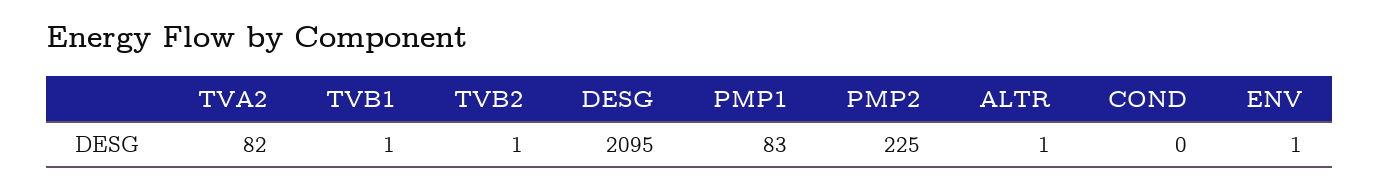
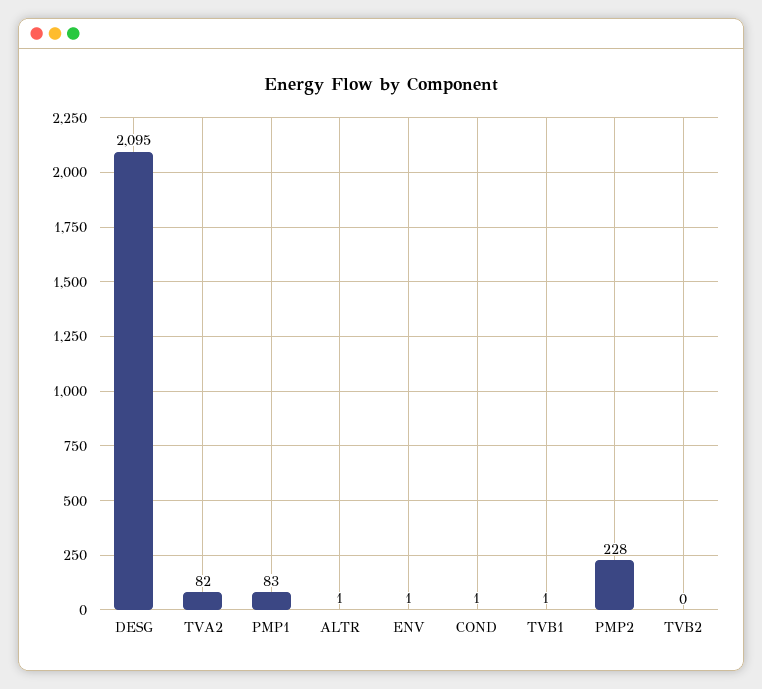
  {
    "TVA2": 82,
    "TVB1": 1,
-   "TVB2": 1,
+   "TVB2": 0,
    "DESG": 2095,
    "PMP1": 83,
-   "PMP2": 225,
+   "PMP2": 228,
    "ALTR": 1,
-   "COND": 0,
+   "COND": 1,
    "ENV": 1
  }

